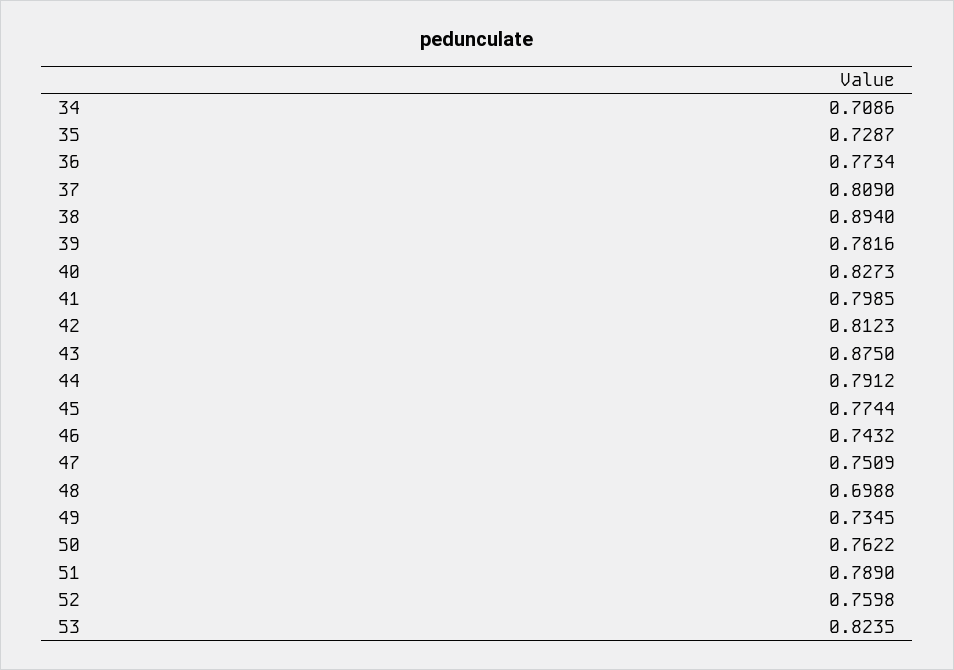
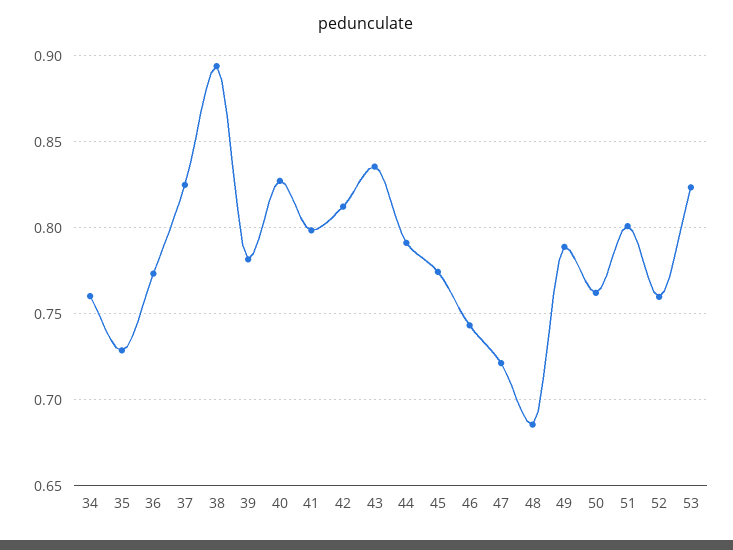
  {
-   "34": 0.7086,
+   "34": 0.76,
    "35": 0.7287,
    "36": 0.7734,
-   "37": 0.809,
+   "37": 0.825,
    "38": 0.894,
    "39": 0.7816,
    "40": 0.8273,
    "41": 0.7985,
    "42": 0.8123,
-   "43": 0.875,
+   "43": 0.835,
    "44": 0.7912,
    "45": 0.7744,
    "46": 0.7432,
-   "47": 0.7509,
+   "47": 0.72,
-   "48": 0.6988,
+   "48": 0.685,
-   "49": 0.7345,
+   "49": 0.79,
    "50": 0.7622,
-   "51": 0.789,
+   "51": 0.8,
    "52": 0.7598,
    "53": 0.8235
  }

